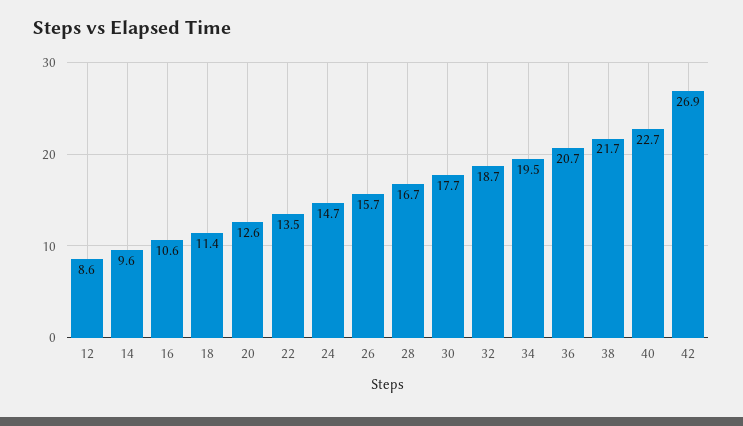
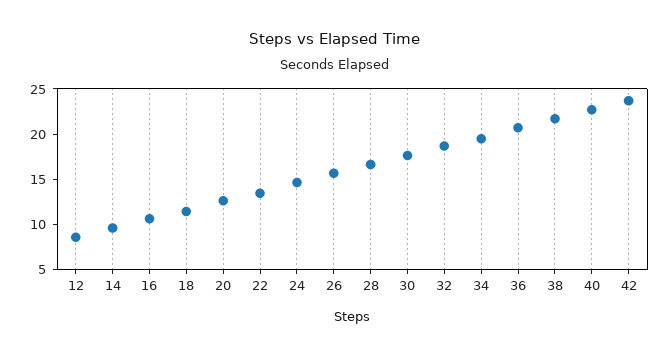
  {
    "12": 8.6,
    "14": 9.6,
    "16": 10.6,
    "18": 11.4,
    "20": 12.6,
    "22": 13.5,
    "24": 14.7,
    "26": 15.7,
    "28": 16.7,
    "30": 17.7,
    "32": 18.7,
    "34": 19.5,
    "36": 20.7,
    "38": 21.7,
    "40": 22.7,
-   "42": 26.9
+   "42": 24
  }

